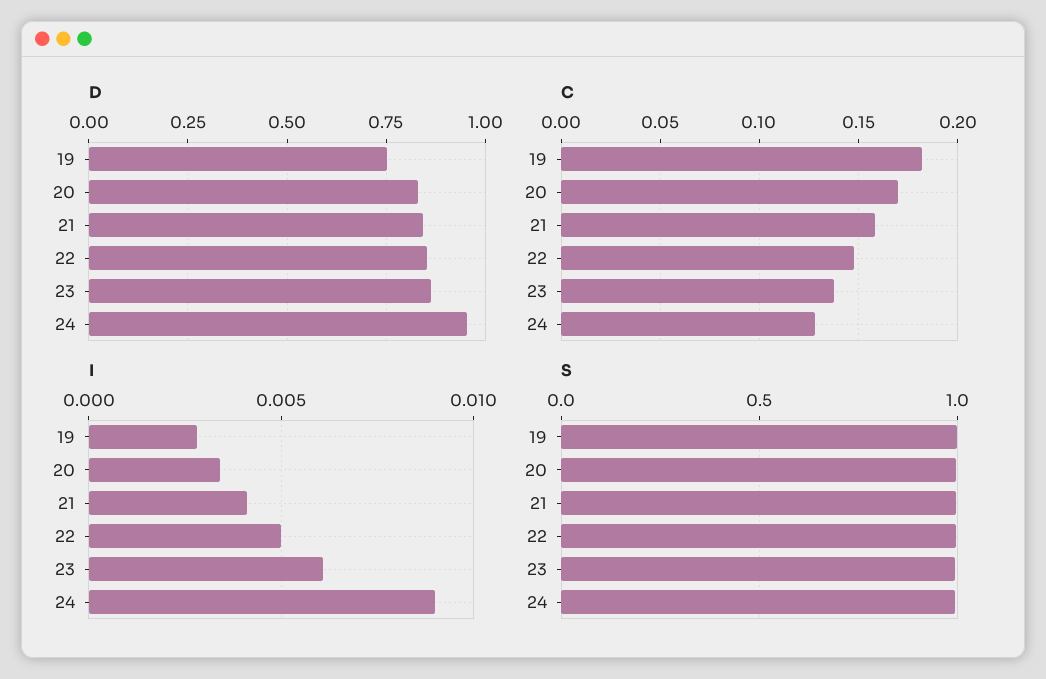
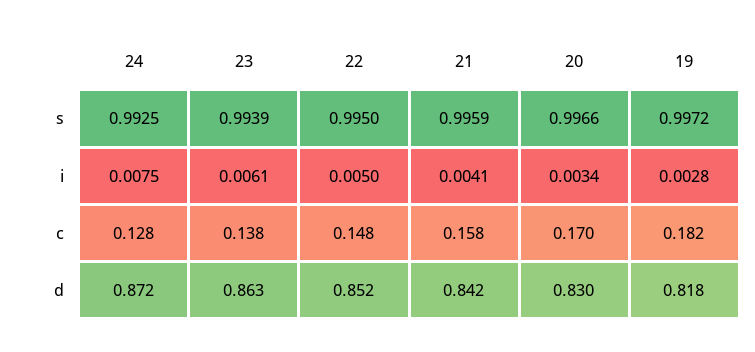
  {
    "D": {
-     "19": 0.75,
+     "19": 0.818,
      "20": 0.83,
      "21": 0.842,
      "22": 0.852,
      "23": 0.863,
-     "24": 0.95
+     "24": 0.872
    },
    "C": {
      "19": 0.182,
      "20": 0.17,
      "21": 0.158,
      "22": 0.148,
      "23": 0.138,
      "24": 0.128
    },
    "I": {
      "19": 0.0028,
      "20": 0.0034,
      "21": 0.0041,
      "22": 0.005,
      "23": 0.0061,
-     "24": 0.009
+     "24": 0.0075
    },
    "S": {
      "19": 0.9972,
      "20": 0.9966,
      "21": 0.9959,
      "22": 0.995,
      "23": 0.9939,
      "24": 0.9925
    }
  }

